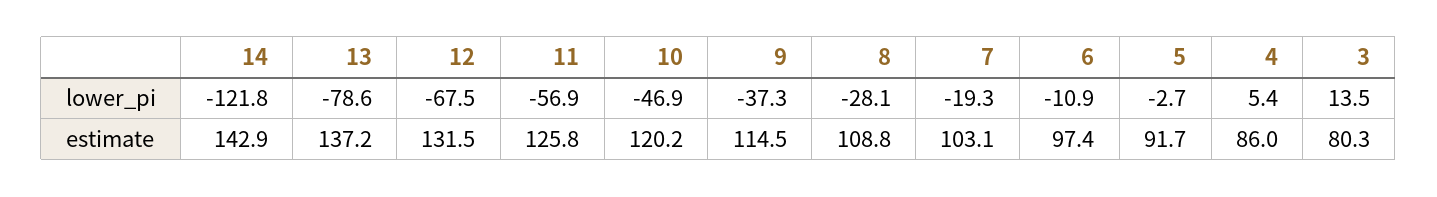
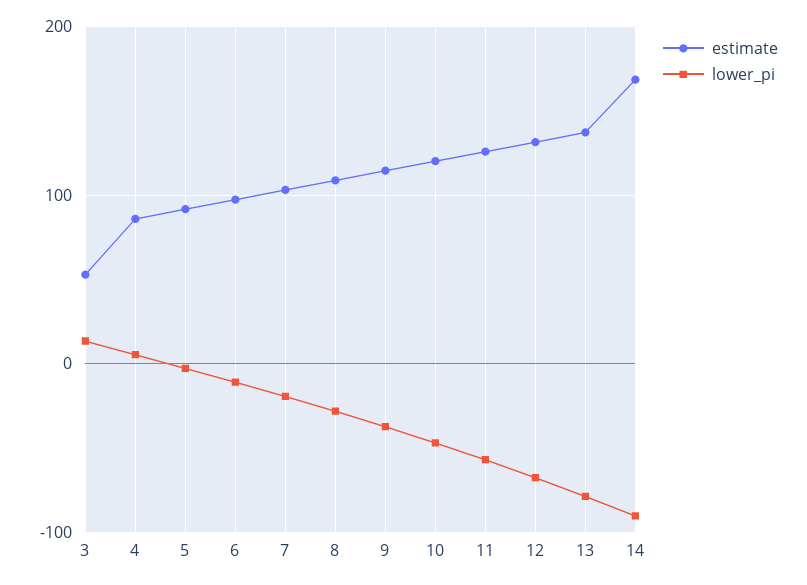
  {
    "lower_pi": {
-     "14": -121.8,
+     "14": -90,
      "13": -78.6,
      "12": -67.5,
      "11": -56.9,
      "10": -46.9,
      "9": -37.3,
      "8": -28.1,
      "7": -19.3,
      "6": -10.9,
      "5": -2.7,
      "4": 5.4,
      "3": 13.5
    },
    "estimate": {
-     "14": 142.9,
+     "14": 170,
      "13": 137.2,
      "12": 131.5,
      "11": 125.8,
      "10": 120.2,
      "9": 114.5,
      "8": 108.8,
      "7": 103.1,
      "6": 97.4,
      "5": 91.7,
      "4": 86,
-     "3": 80.3
+     "3": 50
    }
  }

